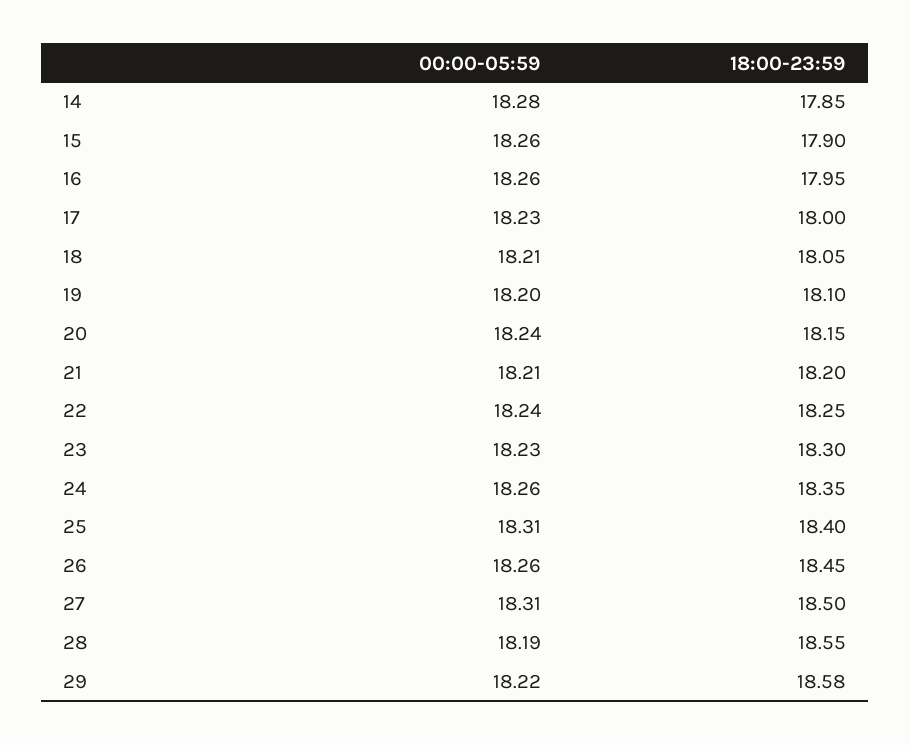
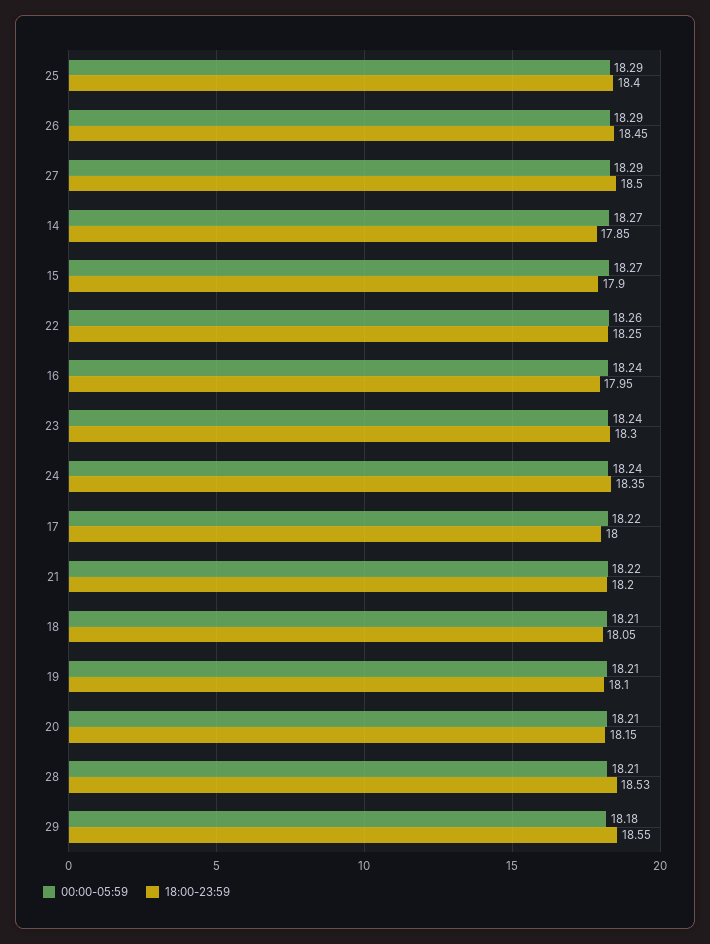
  {
    "00:00-05:59": {
-     "14": 18.28,
+     "14": 18.27,
-     "15": 18.26,
+     "15": 18.27,
-     "16": 18.26,
+     "16": 18.24,
-     "17": 18.23,
+     "17": 18.22,
      "18": 18.21,
-     "19": 18.2,
+     "19": 18.21,
-     "20": 18.24,
+     "20": 18.21,
-     "21": 18.21,
+     "21": 18.22,
-     "22": 18.24,
+     "22": 18.26,
-     "23": 18.23,
+     "23": 18.24,
-     "24": 18.26,
+     "24": 18.24,
-     "25": 18.31,
+     "25": 18.29,
-     "26": 18.26,
+     "26": 18.29,
-     "27": 18.31,
+     "27": 18.29,
-     "28": 18.19,
+     "28": 18.21,
-     "29": 18.22
+     "29": 18.18
    },
    "18:00-23:59": {
      "14": 17.85,
      "15": 17.9,
      "16": 17.95,
      "17": 18,
      "18": 18.05,
      "19": 18.1,
      "20": 18.15,
      "21": 18.2,
      "22": 18.25,
      "23": 18.3,
      "24": 18.35,
      "25": 18.4,
      "26": 18.45,
      "27": 18.5,
-     "28": 18.55,
+     "28": 18.53,
-     "29": 18.58
+     "29": 18.55
    }
  }

